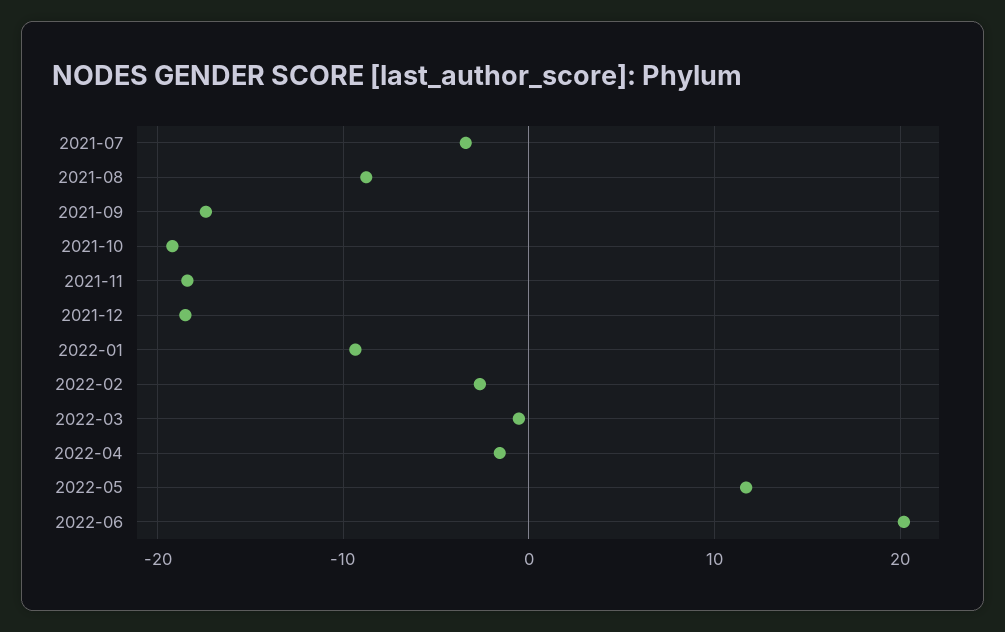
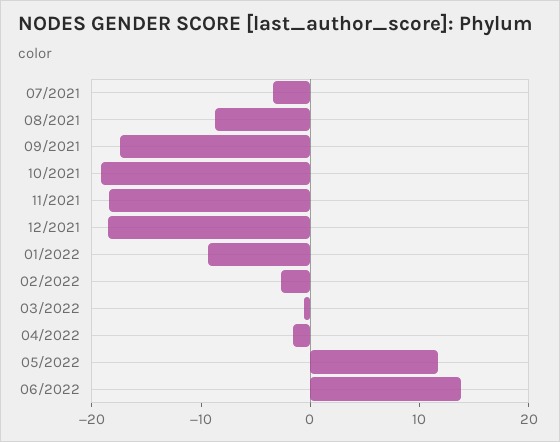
  {
    "2021-07": -3,
    "2021-08": -9,
    "2021-09": -17,
    "2021-10": -19,
    "2021-11": -18,
    "2021-12": -19,
    "2022-01": -9,
    "2022-02": -3,
    "2022-03": -1,
    "2022-04": -2,
    "2022-05": 12,
-   "2022-06": 20
+   "2022-06": 14
  }

